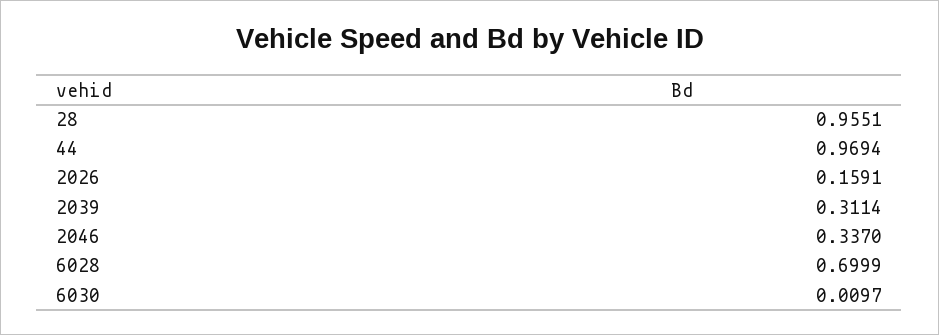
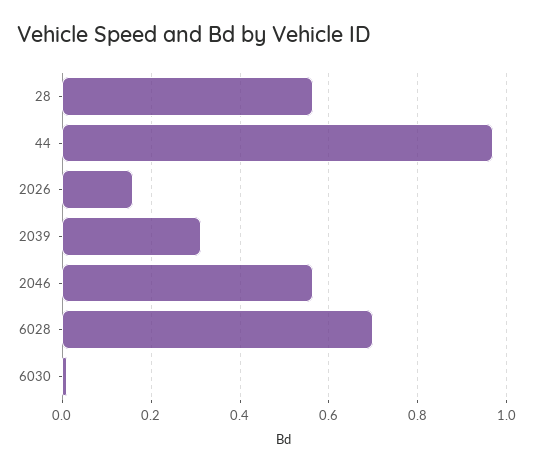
  {
-   "28": 0.9551,
+   "28": 0.56,
    "44": 0.9694,
    "2026": 0.1591,
    "2039": 0.3114,
-   "2046": 0.337,
+   "2046": 0.56,
    "6028": 0.6999,
    "6030": 0.0097
  }

